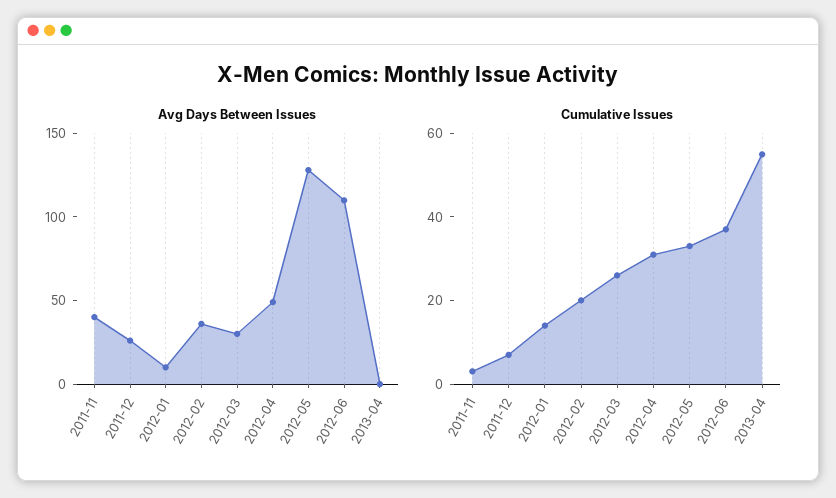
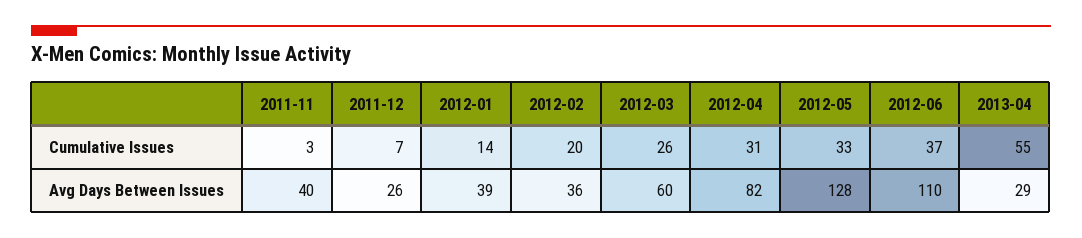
  {
    "Avg Days Between Issues": {
      "2011-11": 40,
      "2011-12": 26,
-     "2012-01": 10,
+     "2012-01": 39,
      "2012-02": 36,
-     "2012-03": 30,
+     "2012-03": 60,
-     "2012-04": 50,
+     "2012-04": 82,
      "2012-05": 128,
      "2012-06": 110,
-     "2013-04": 0
+     "2013-04": 29
    },
    "Cumulative Issues": {
      "2011-11": 3,
      "2011-12": 7,
      "2012-01": 14,
      "2012-02": 20,
      "2012-03": 26,
      "2012-04": 31,
      "2012-05": 33,
      "2012-06": 37,
      "2013-04": 55
    }
  }

